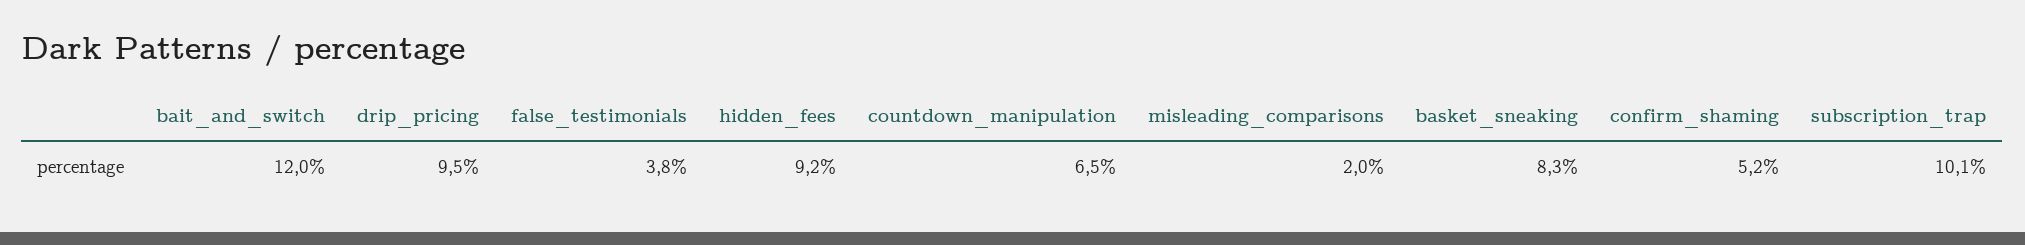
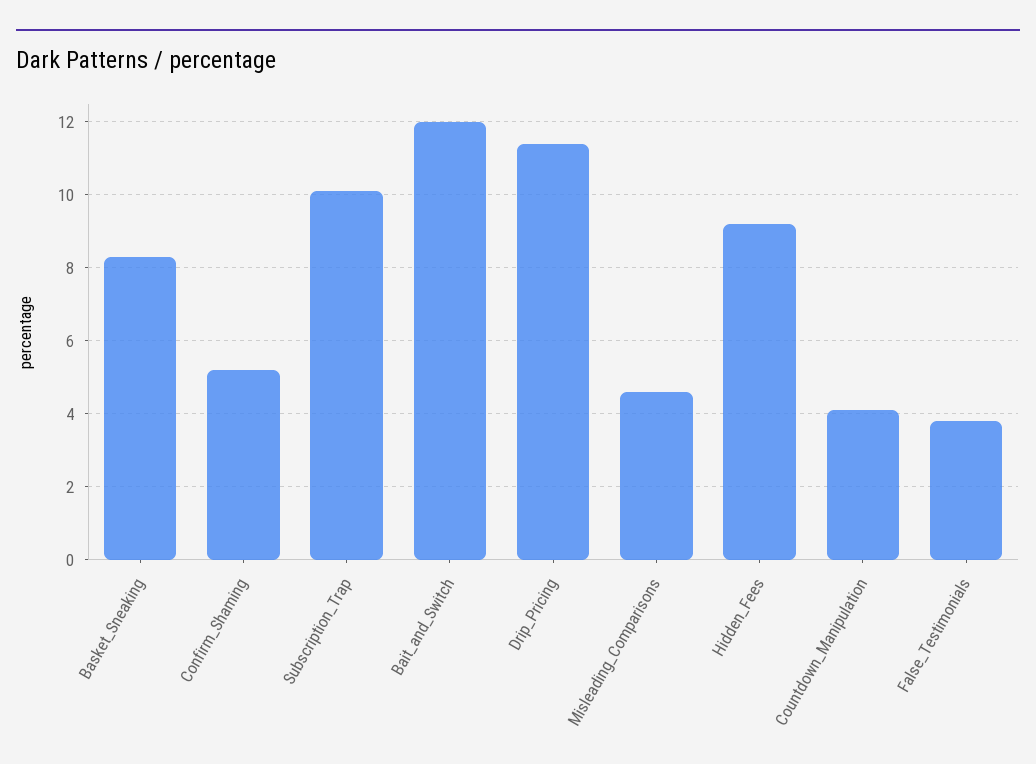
  {
    "bait_and_switch": 12,
-   "drip_pricing": 9.5,
+   "drip_pricing": 11.5,
    "false_testimonials": 3.8,
    "hidden_fees": 9.2,
-   "countdown_manipulation": 6.5,
+   "countdown_manipulation": 4,
-   "misleading_comparisons": 2,
+   "misleading_comparisons": 4.5,
    "basket_sneaking": 8.3,
    "confirm_shaming": 5.2,
    "subscription_trap": 10.1
  }

